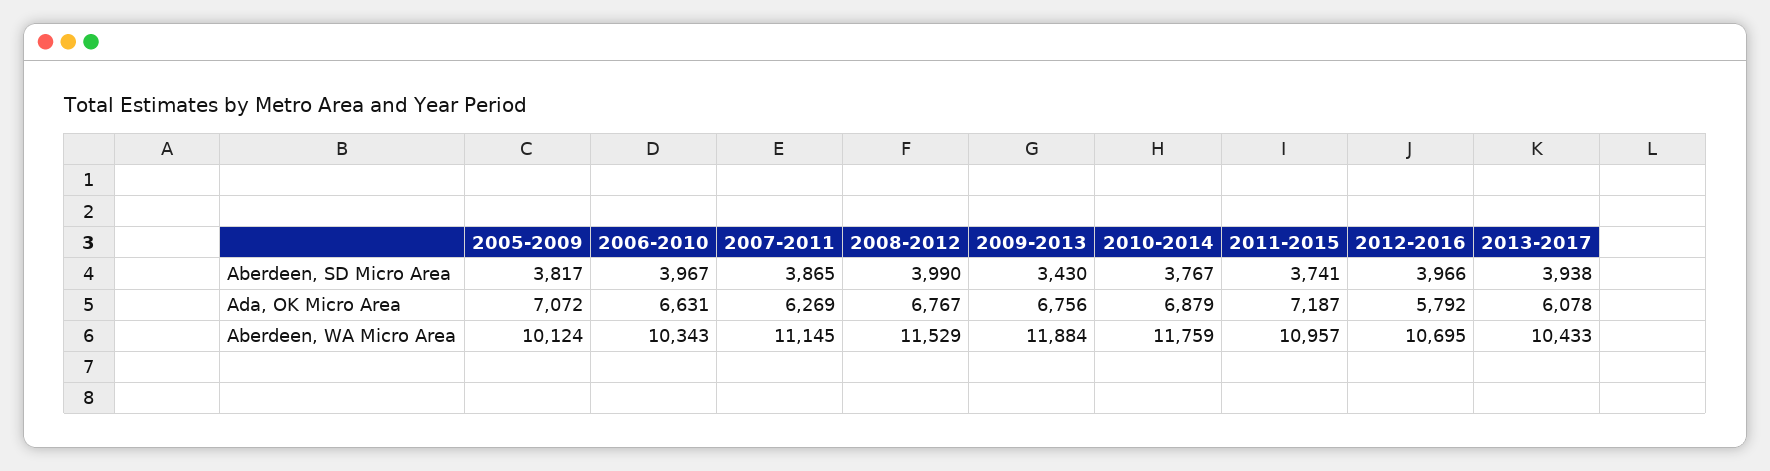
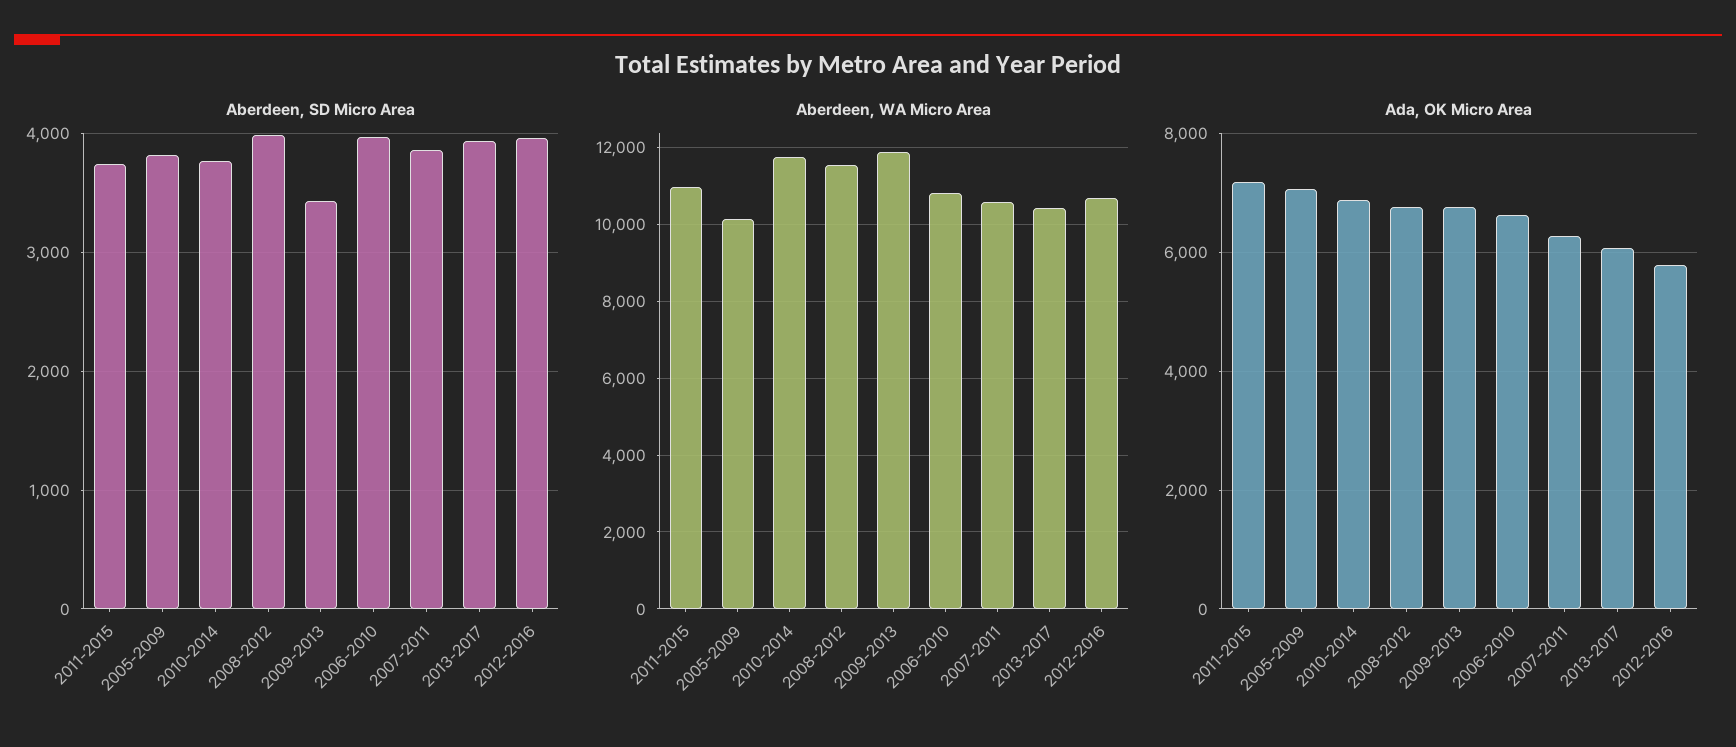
  {
    "Aberdeen, SD Micro Area": {
      "2005-2009": 3817,
      "2006-2010": 3967,
      "2007-2011": 3865,
      "2008-2012": 3990,
      "2009-2013": 3430,
      "2010-2014": 3767,
      "2011-2015": 3741,
      "2012-2016": 3966,
      "2013-2017": 3938
    },
    "Ada, OK Micro Area": {
      "2005-2009": 7072,
      "2006-2010": 6631,
      "2007-2011": 6269,
      "2008-2012": 6767,
      "2009-2013": 6756,
      "2010-2014": 6879,
      "2011-2015": 7187,
      "2012-2016": 5792,
      "2013-2017": 6078
    },
    "Aberdeen, WA Micro Area": {
      "2005-2009": 10124,
-     "2006-2010": 10343,
+     "2006-2010": 10800,
-     "2007-2011": 11145,
+     "2007-2011": 10600,
      "2008-2012": 11529,
      "2009-2013": 11884,
      "2010-2014": 11759,
      "2011-2015": 10957,
      "2012-2016": 10695,
      "2013-2017": 10433
    }
  }

